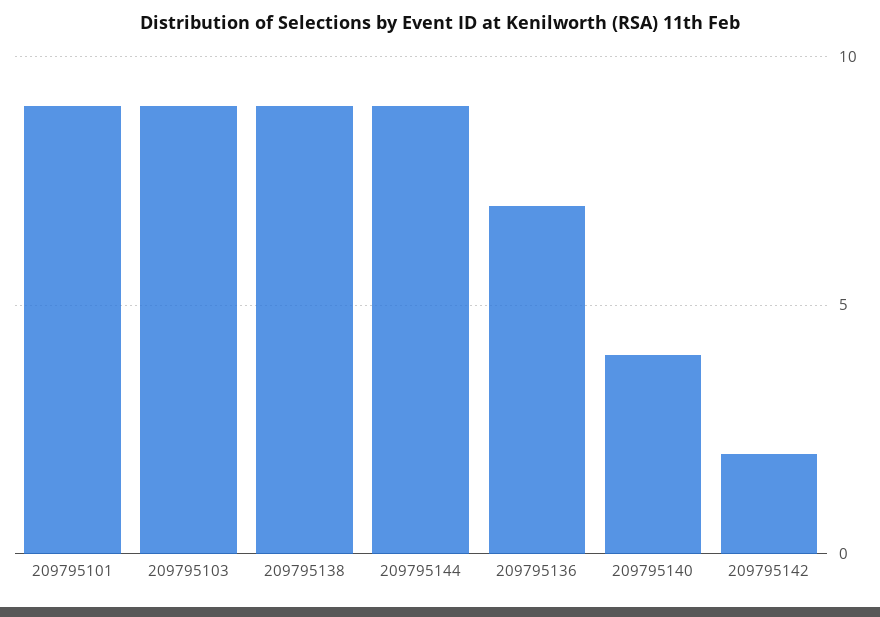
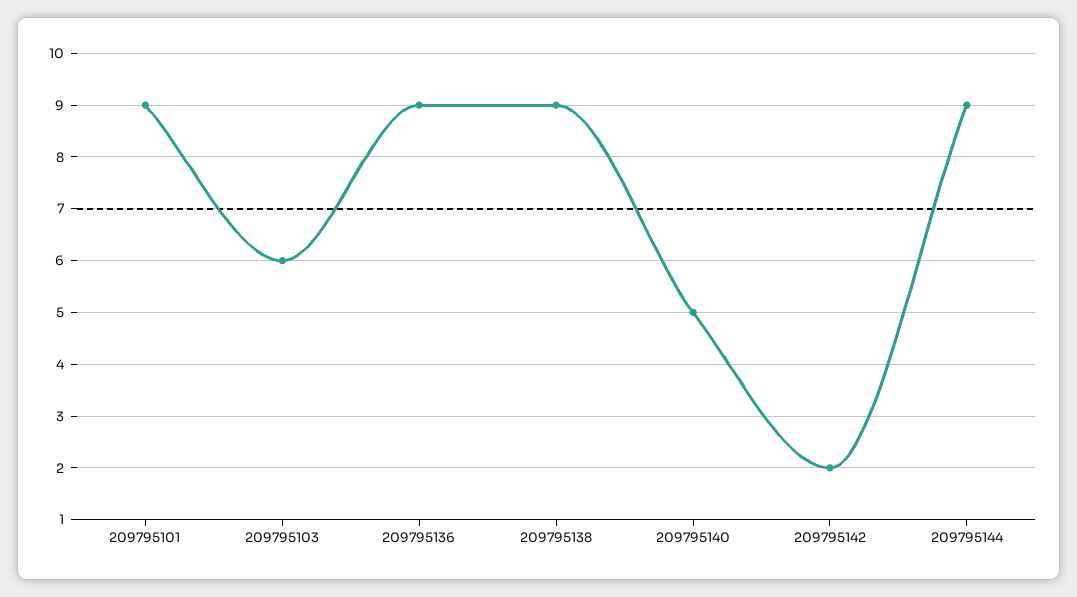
  {
    "209795101": 9,
-   "209795103": 9,
+   "209795103": 6,
    "209795138": 9,
    "209795144": 9,
-   "209795136": 7,
+   "209795136": 9,
-   "209795140": 4,
+   "209795140": 5,
    "209795142": 2
  }

